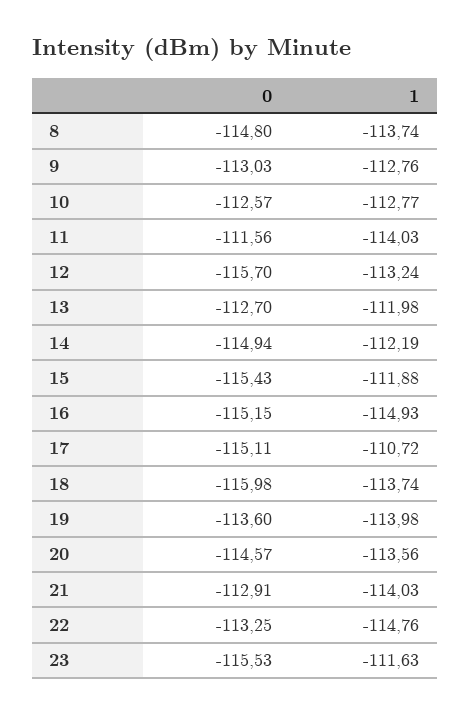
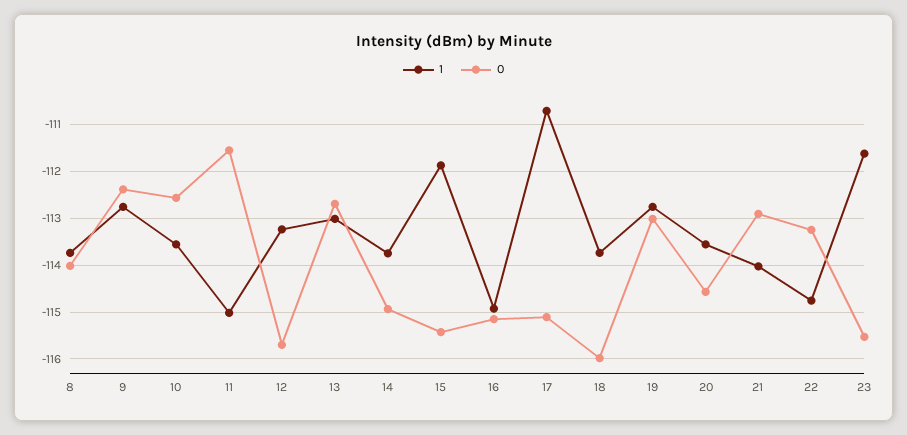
  {
    "0": {
-     "8": -114.8,
+     "8": -114,
-     "9": -113.03,
+     "9": -112.4,
      "10": -112.57,
      "11": -111.56,
      "12": -115.7,
      "13": -112.7,
      "14": -114.94,
      "15": -115.43,
      "16": -115.15,
      "17": -115.11,
      "18": -115.98,
-     "19": -113.6,
+     "19": -113,
      "20": -114.57,
      "21": -112.91,
      "22": -113.25,
      "23": -115.53
    },
    "1": {
      "8": -113.74,
      "9": -112.76,
-     "10": -112.77,
+     "10": -113.6,
-     "11": -114.03,
+     "11": -115,
      "12": -113.24,
-     "13": -111.98,
+     "13": -113,
-     "14": -112.19,
+     "14": -113.8,
      "15": -111.88,
      "16": -114.93,
      "17": -110.72,
      "18": -113.74,
-     "19": -113.98,
+     "19": -112.8,
      "20": -113.56,
      "21": -114.03,
      "22": -114.76,
      "23": -111.63
    }
  }

